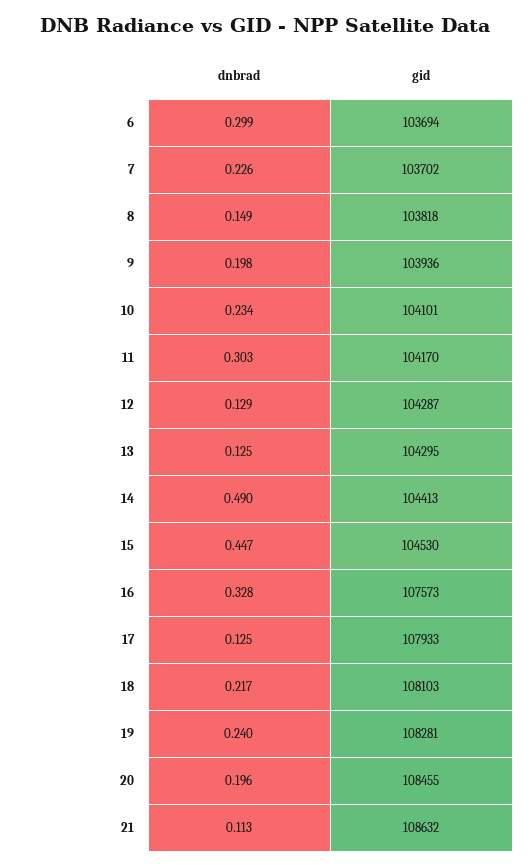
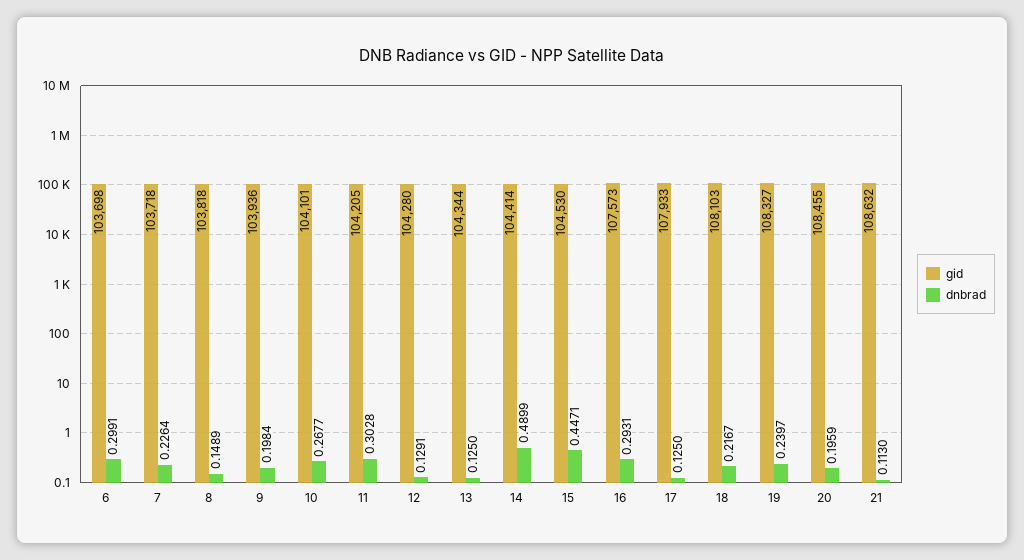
  {
    "dnbrad": {
      "6": 0.2991,
      "7": 0.2264,
      "8": 0.1489,
      "9": 0.1984,
-     "10": 0.234,
+     "10": 0.2677,
      "11": 0.3028,
      "12": 0.1291,
      "13": 0.125,
      "14": 0.4899,
      "15": 0.4471,
-     "16": 0.328,
+     "16": 0.2931,
      "17": 0.125,
      "18": 0.2167,
      "19": 0.2397,
      "20": 0.1959,
      "21": 0.113
    },
    "gid": {
-     "6": 103694,
+     "6": 103698,
-     "7": 103702,
+     "7": 103718,
      "8": 103818,
      "9": 103936,
      "10": 104101,
-     "11": 104170,
+     "11": 104205,
-     "12": 104287,
+     "12": 104280,
-     "13": 104295,
+     "13": 104344,
-     "14": 104413,
+     "14": 104414,
      "15": 104530,
      "16": 107573,
      "17": 107933,
      "18": 108103,
-     "19": 108281,
+     "19": 108327,
      "20": 108455,
      "21": 108632
    }
  }

